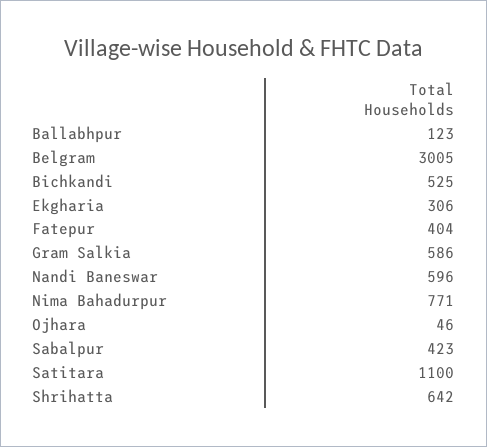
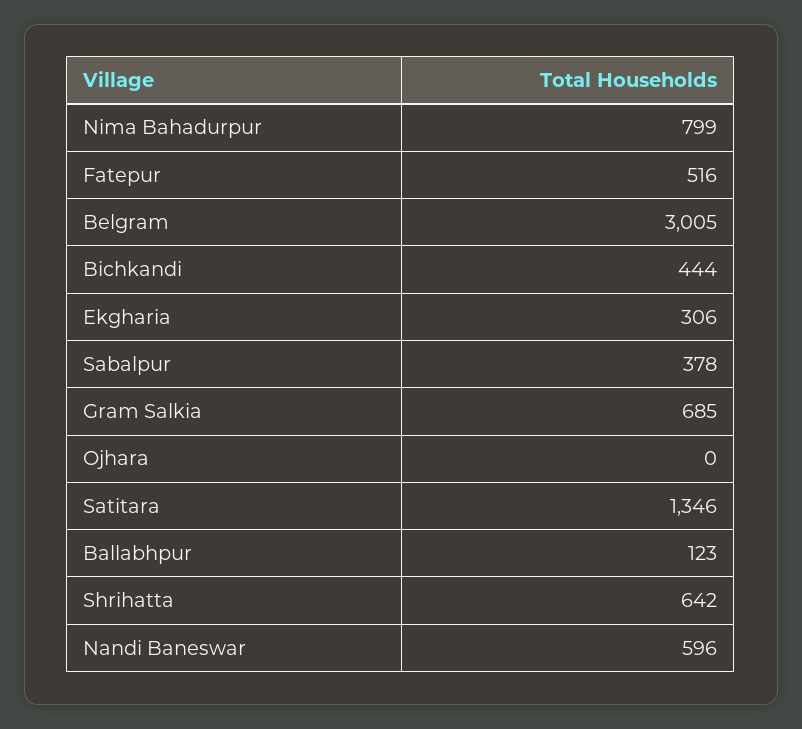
  {
    "Ballabhpur": 123,
    "Belgram": 3005,
-   "Bichkandi": 525,
+   "Bichkandi": 444,
    "Ekgharia": 306,
-   "Fatepur": 404,
+   "Fatepur": 516,
-   "Gram Salkia": 586,
+   "Gram Salkia": 685,
    "Nandi Baneswar": 596,
-   "Nima Bahadurpur": 771,
+   "Nima Bahadurpur": 799,
-   "Ojhara": 46,
+   "Ojhara": 0,
-   "Sabalpur": 423,
+   "Sabalpur": 378,
-   "Satitara": 1100,
+   "Satitara": 1346,
    "Shrihatta": 642
  }

